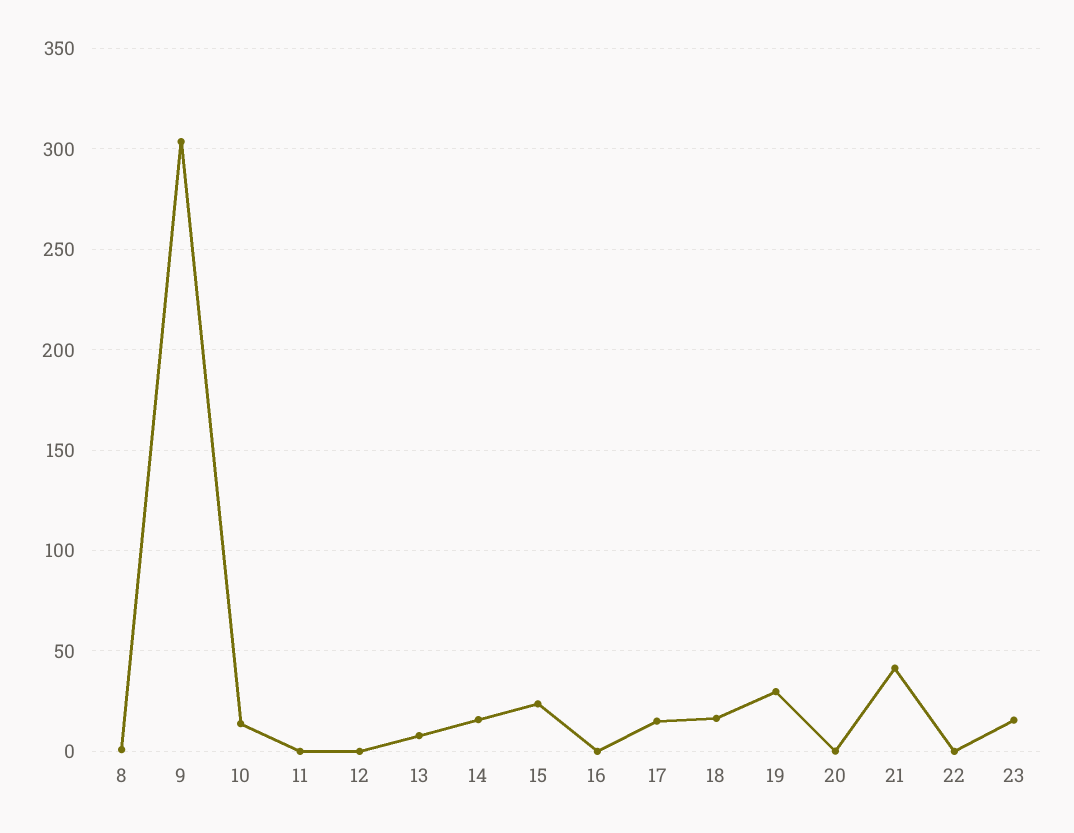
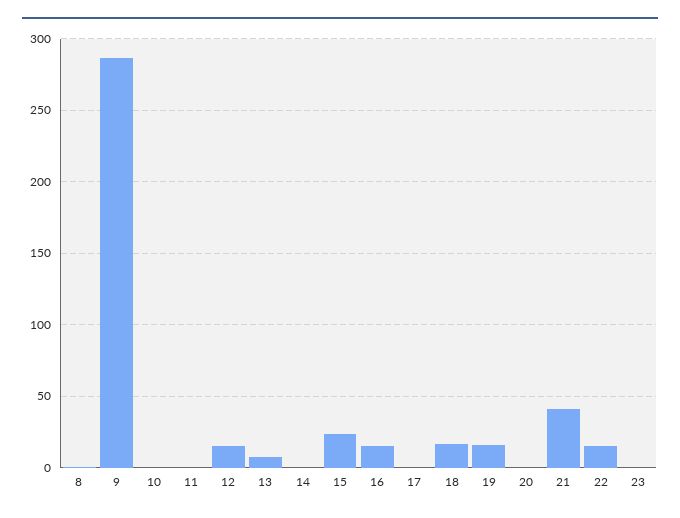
  {
    "8": 0,
-   "9": 305,
+   "9": 285,
-   "10": 15,
+   "10": 0,
    "11": 0,
-   "12": 0,
+   "12": 15,
    "13": 10,
-   "14": 15,
+   "14": 0,
    "15": 25,
-   "16": 0,
+   "16": 15,
-   "17": 15,
+   "17": 0,
    "18": 15,
-   "19": 30,
+   "19": 15,
    "20": 0,
    "21": 40,
-   "22": 0,
+   "22": 15,
-   "23": 15
+   "23": 0
  }

